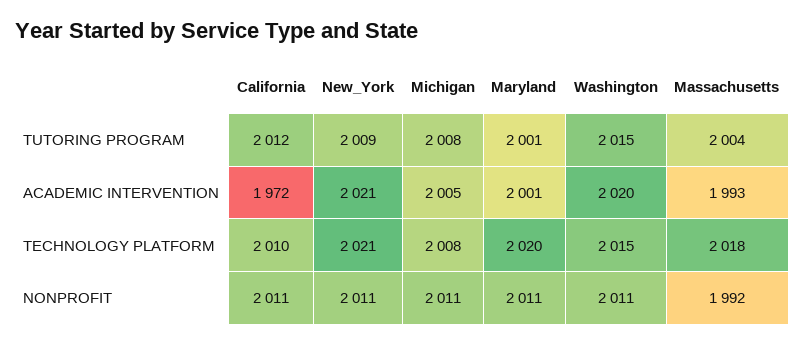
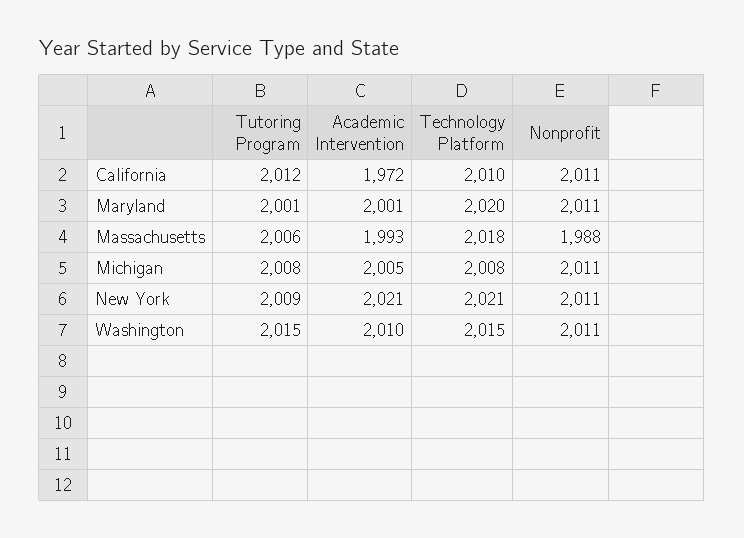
  {
    "California": {
      "TUTORING PROGRAM": 2012,
      "ACADEMIC INTERVENTION": 1972,
      "TECHNOLOGY PLATFORM": 2010,
      "NONPROFIT": 2011
    },
    "New_York": {
      "TUTORING PROGRAM": 2009,
      "ACADEMIC INTERVENTION": 2021,
      "TECHNOLOGY PLATFORM": 2021,
      "NONPROFIT": 2011
    },
    "Michigan": {
      "TUTORING PROGRAM": 2008,
      "ACADEMIC INTERVENTION": 2005,
      "TECHNOLOGY PLATFORM": 2008,
      "NONPROFIT": 2011
    },
    "Maryland": {
      "TUTORING PROGRAM": 2001,
      "ACADEMIC INTERVENTION": 2001,
      "TECHNOLOGY PLATFORM": 2020,
      "NONPROFIT": 2011
    },
    "Washington": {
      "TUTORING PROGRAM": 2015,
-     "ACADEMIC INTERVENTION": 2020,
+     "ACADEMIC INTERVENTION": 2010,
      "TECHNOLOGY PLATFORM": 2015,
      "NONPROFIT": 2011
    },
    "Massachusetts": {
-     "TUTORING PROGRAM": 2004,
+     "TUTORING PROGRAM": 2006,
      "ACADEMIC INTERVENTION": 1993,
      "TECHNOLOGY PLATFORM": 2018,
-     "NONPROFIT": 1992
+     "NONPROFIT": 1988
    }
  }

